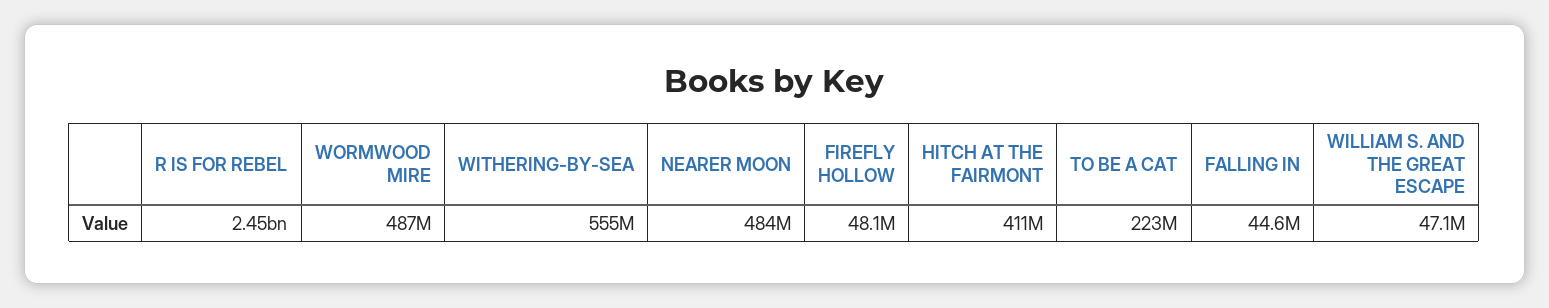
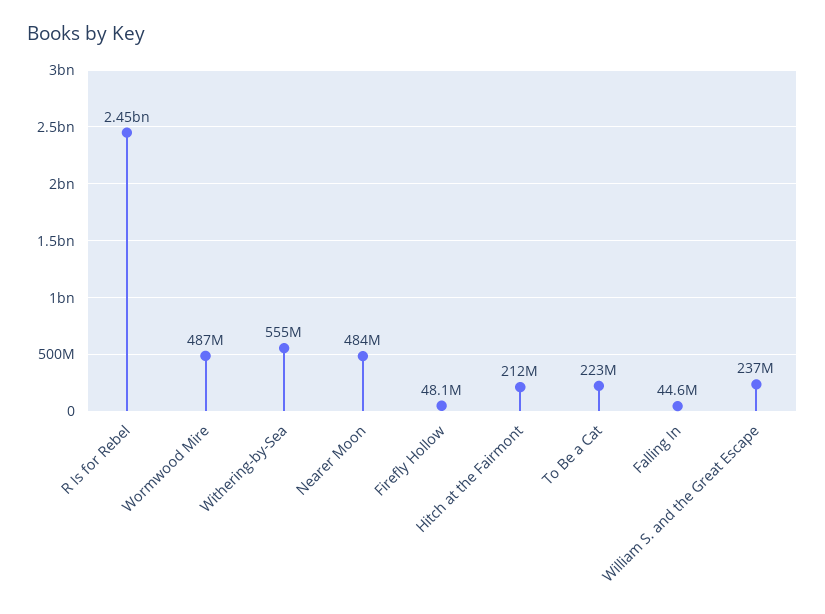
  {
    "R IS FOR REBEL": 2450000000,
    "WORMWOOD MIRE": 487000000,
    "WITHERING-BY-SEA": 555000000,
    "NEARER MOON": 484000000,
    "FIREFLY HOLLOW": 48100000,
-   "HITCH AT THE FAIRMONT": 411000000,
+   "HITCH AT THE FAIRMONT": 212000000,
    "TO BE A CAT": 223000000,
    "FALLING IN": 44600000,
-   "WILLIAM S. AND THE GREAT ESCAPE": 47100000
+   "WILLIAM S. AND THE GREAT ESCAPE": 237000000
  }

